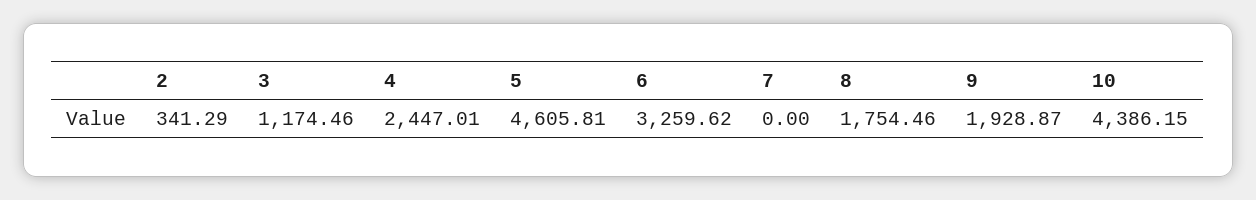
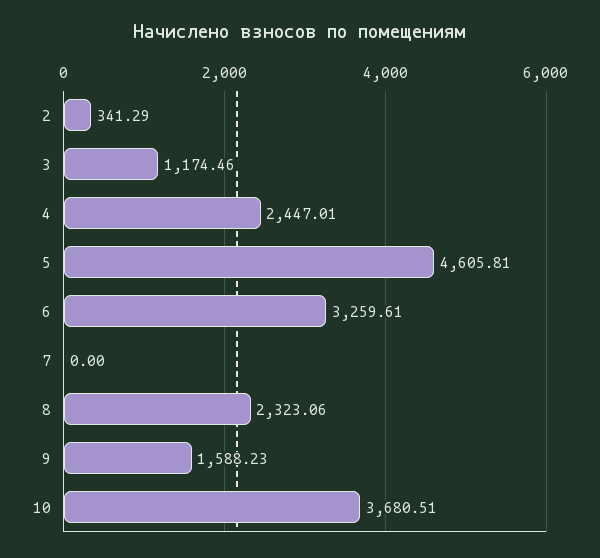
  {
    "2": 341.29,
    "3": 1174.46,
    "4": 2447.01,
    "5": 4605.81,
-   "6": 3259.62,
+   "6": 3259.61,
    "7": 0,
-   "8": 1754.46,
+   "8": 2323.06,
-   "9": 1928.87,
+   "9": 1588.23,
-   "10": 4386.15
+   "10": 3680.51
  }

